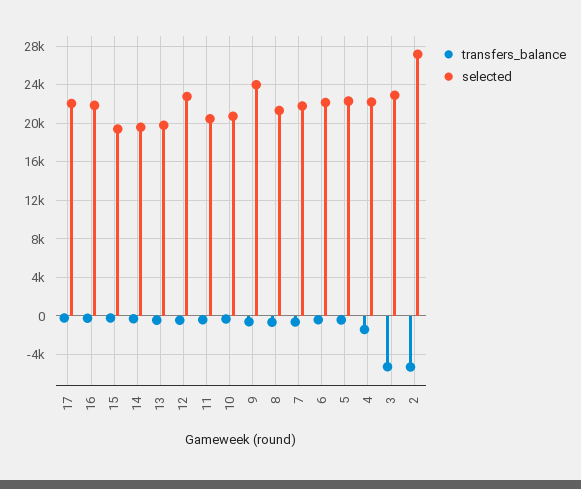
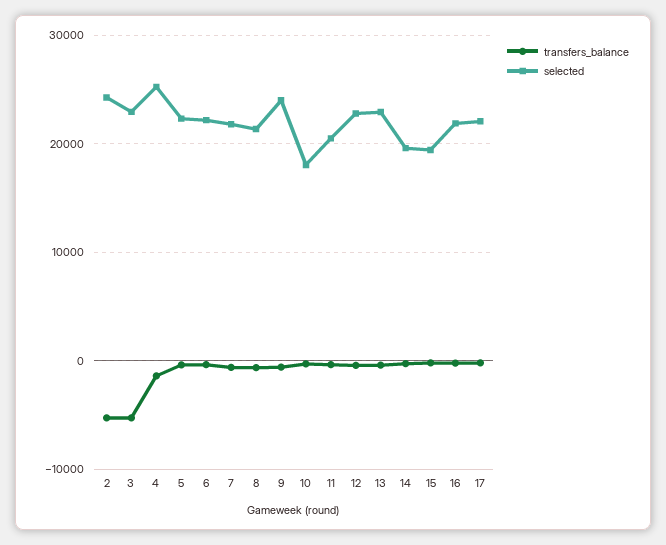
  {
    "transfers_balance": {
      "17": 0,
      "16": 0,
      "15": 0,
      "14": 0,
      "13": 0,
      "12": 0,
      "11": 0,
      "10": 0,
      "9": -1000,
      "8": -1000,
      "7": -1000,
      "6": 0,
      "5": 0,
      "4": -1000,
      "3": -5000,
      "2": -5000
    },
    "selected": {
      "17": 22000,
      "16": 22000,
      "15": 19000,
      "14": 20000,
-     "13": 20000,
+     "13": 23000,
      "12": 23000,
      "11": 20000,
-     "10": 21000,
+     "10": 18000,
      "9": 24000,
      "8": 21000,
      "7": 22000,
      "6": 22000,
      "5": 22000,
-     "4": 22000,
+     "4": 25000,
      "3": 23000,
-     "2": 27000
+     "2": 24000
    }
  }

